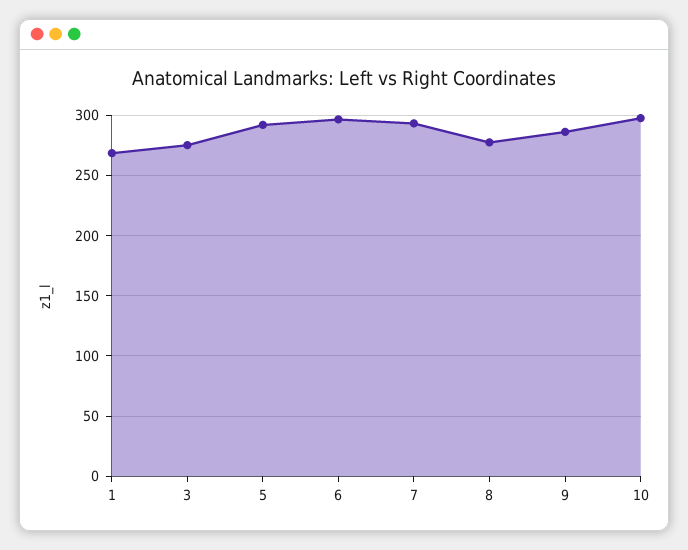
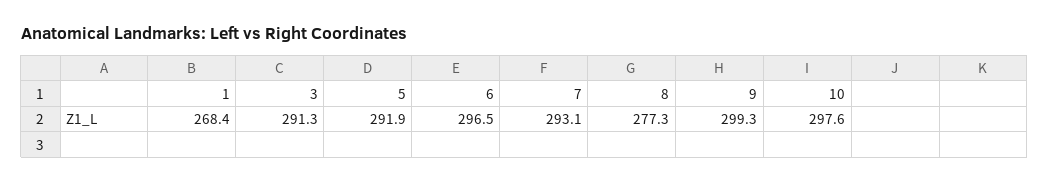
  {
    "1": 268.4,
-   "3": 275,
+   "3": 291.3,
    "5": 291.9,
    "6": 296.5,
    "7": 293.1,
    "8": 277.3,
-   "9": 285,
+   "9": 299.3,
    "10": 297.6
  }

